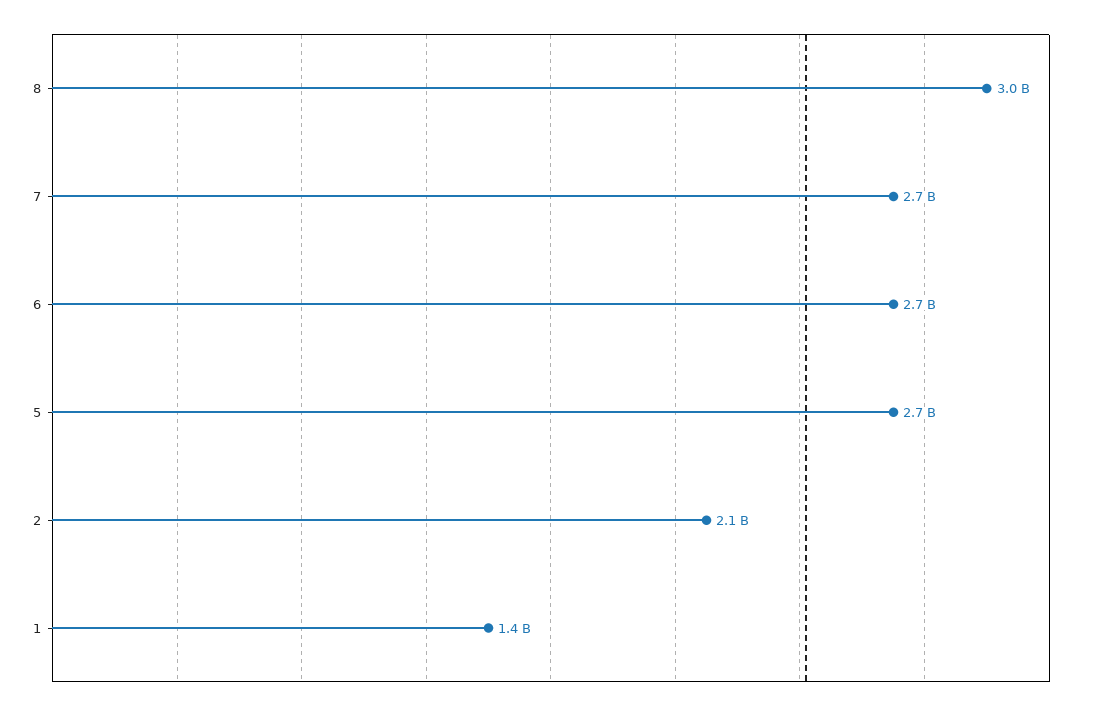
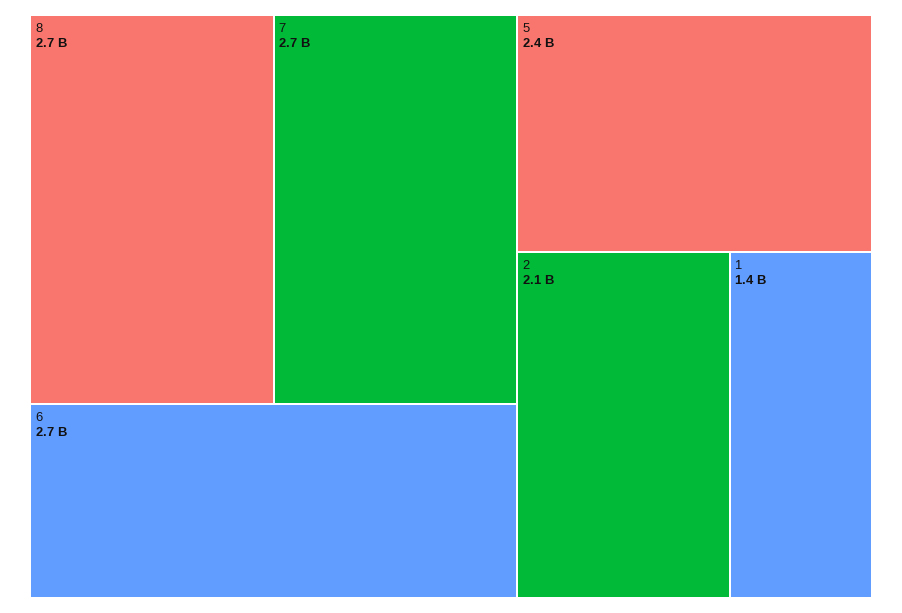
  {
-   "8": 3000000000,
+   "8": 2700000000,
    "7": 2700000000,
    "6": 2700000000,
-   "5": 2700000000,
+   "5": 2400000000,
    "2": 2100000000,
    "1": 1400000000
  }

